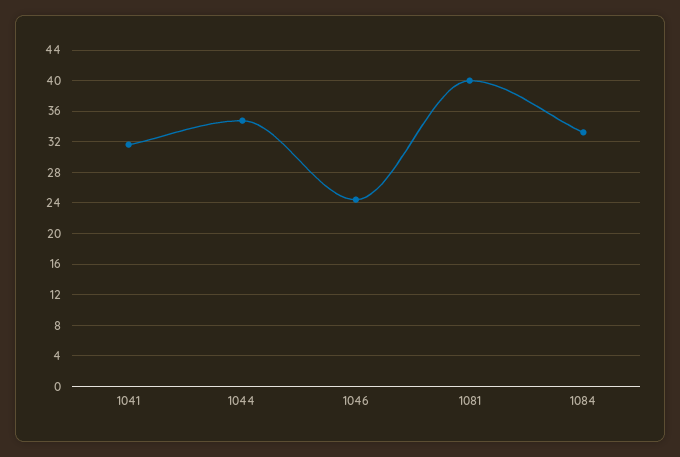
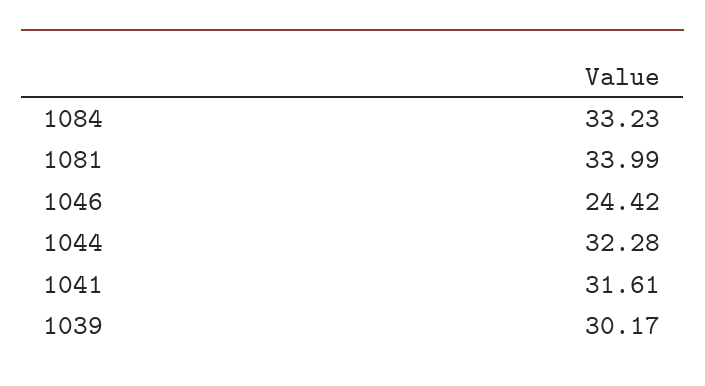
  {
    "1041": 31.61,
-   "1044": 35,
+   "1044": 32.28,
    "1046": 24.42,
-   "1081": 40,
+   "1081": 33.99,
-   "1084": 33.23
+   "1084": 33.23,
+   "1039": 30.17
  }

